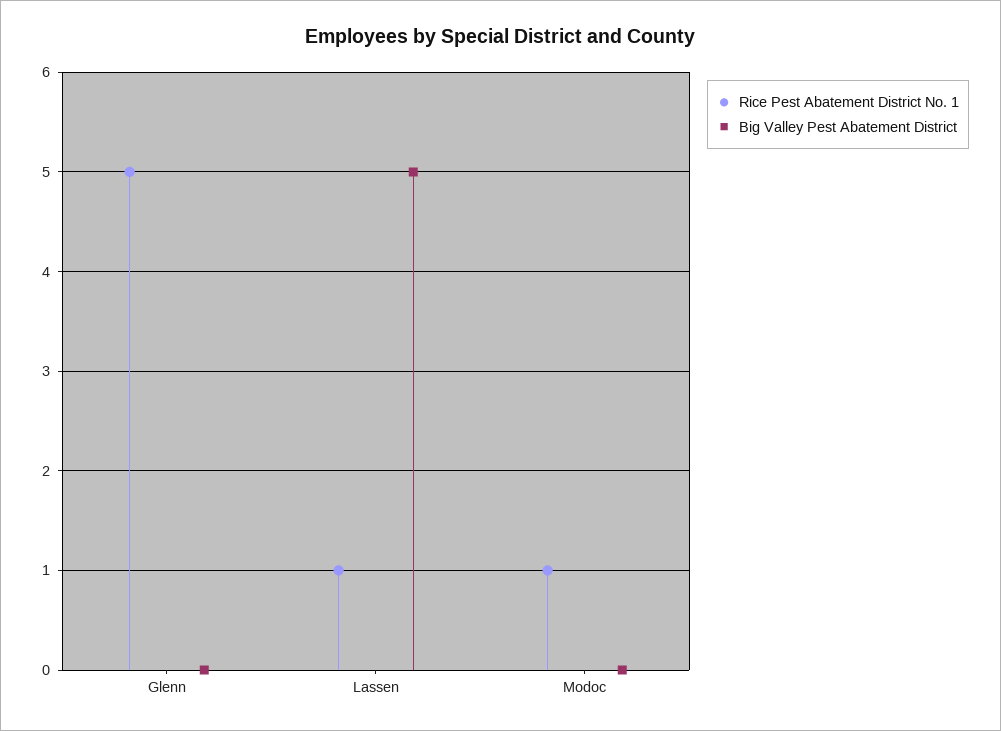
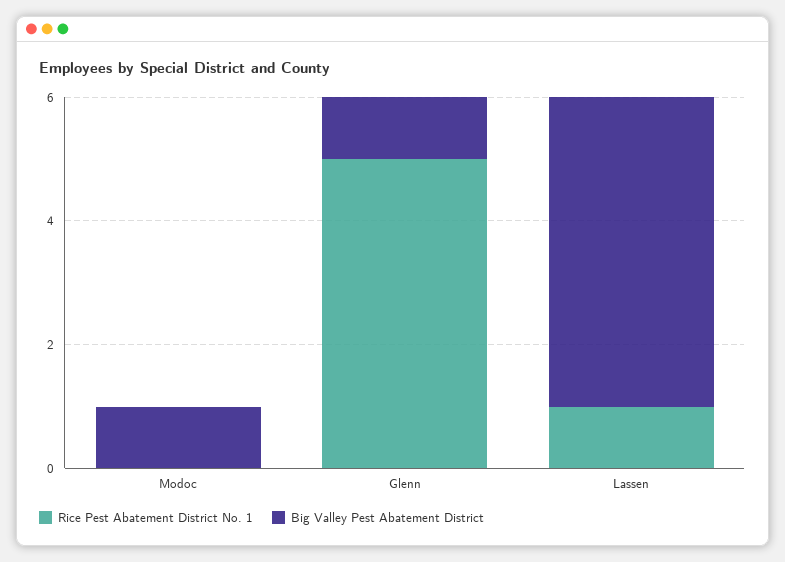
  {
    "Rice Pest Abatement District No. 1": {
      "Glenn": 5,
      "Lassen": 1,
-     "Modoc": 1
+     "Modoc": 0
    },
    "Big Valley Pest Abatement District": {
-     "Glenn": 0,
+     "Glenn": 1,
      "Lassen": 5,
-     "Modoc": 0
+     "Modoc": 1
    }
  }

